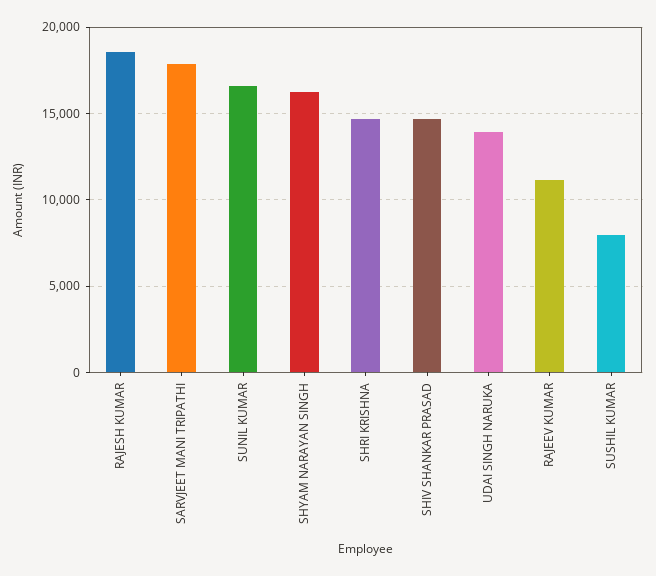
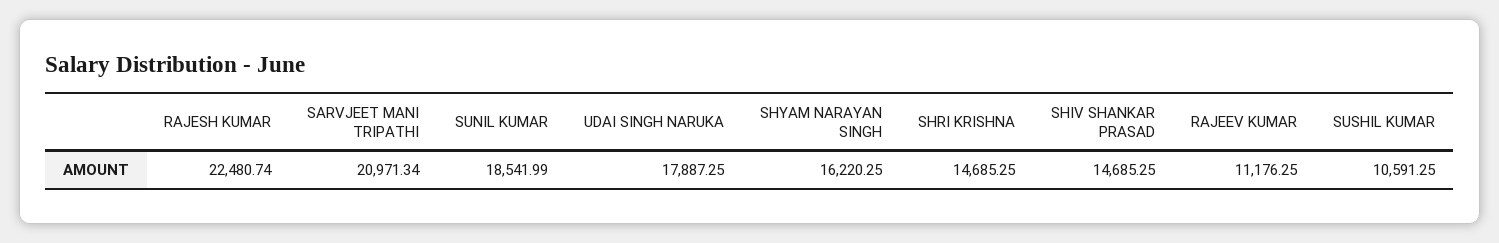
  {
-   "RAJESH KUMAR": 18500,
+   "RAJESH KUMAR": 22480.74,
-   "SARVJEET MANI TRIPATHI": 18000,
+   "SARVJEET MANI TRIPATHI": 20971.34,
-   "SUNIL KUMAR": 16500,
+   "SUNIL KUMAR": 18541.99,
    "SHYAM NARAYAN SINGH": 16220.25,
    "SHRI KRISHNA": 14685.25,
    "SHIV SHANKAR PRASAD": 14685.25,
-   "UDAI SINGH NARUKA": 14000,
+   "UDAI SINGH NARUKA": 17887.25,
    "RAJEEV KUMAR": 11176.25,
-   "SUSHIL KUMAR": 8000
+   "SUSHIL KUMAR": 10591.25
  }

